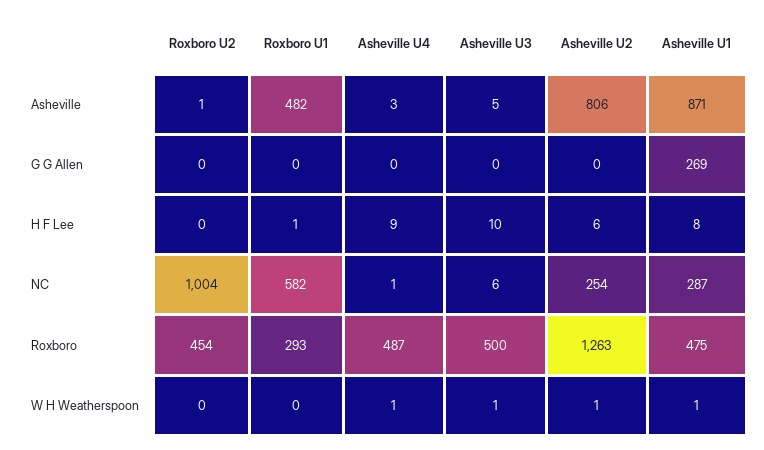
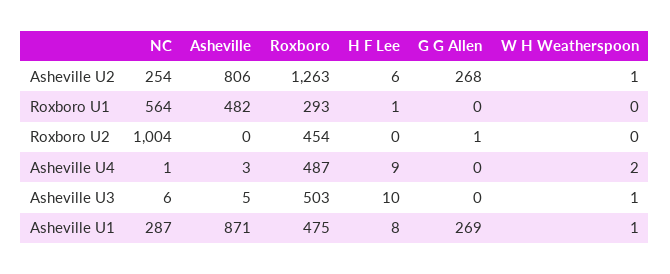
  {
    "Roxboro U2": {
-     "Asheville": 1,
+     "Asheville": 0,
-     "G G Allen": 0,
+     "G G Allen": 1,
      "H F Lee": 0,
      "NC": 1004,
      "Roxboro": 454,
      "W H Weatherspoon": 0
    },
    "Roxboro U1": {
      "Asheville": 482,
      "G G Allen": 0,
      "H F Lee": 1,
-     "NC": 582,
+     "NC": 564,
      "Roxboro": 293,
      "W H Weatherspoon": 0
    },
    "Asheville U4": {
      "Asheville": 3,
      "G G Allen": 0,
      "H F Lee": 9,
      "NC": 1,
      "Roxboro": 487,
-     "W H Weatherspoon": 1
+     "W H Weatherspoon": 2
    },
    "Asheville U3": {
      "Asheville": 5,
      "G G Allen": 0,
      "H F Lee": 10,
      "NC": 6,
-     "Roxboro": 500,
+     "Roxboro": 503,
      "W H Weatherspoon": 1
    },
    "Asheville U2": {
      "Asheville": 806,
-     "G G Allen": 0,
+     "G G Allen": 268,
      "H F Lee": 6,
      "NC": 254,
      "Roxboro": 1263,
      "W H Weatherspoon": 1
    },
    "Asheville U1": {
      "Asheville": 871,
      "G G Allen": 269,
      "H F Lee": 8,
      "NC": 287,
      "Roxboro": 475,
      "W H Weatherspoon": 1
    }
  }

